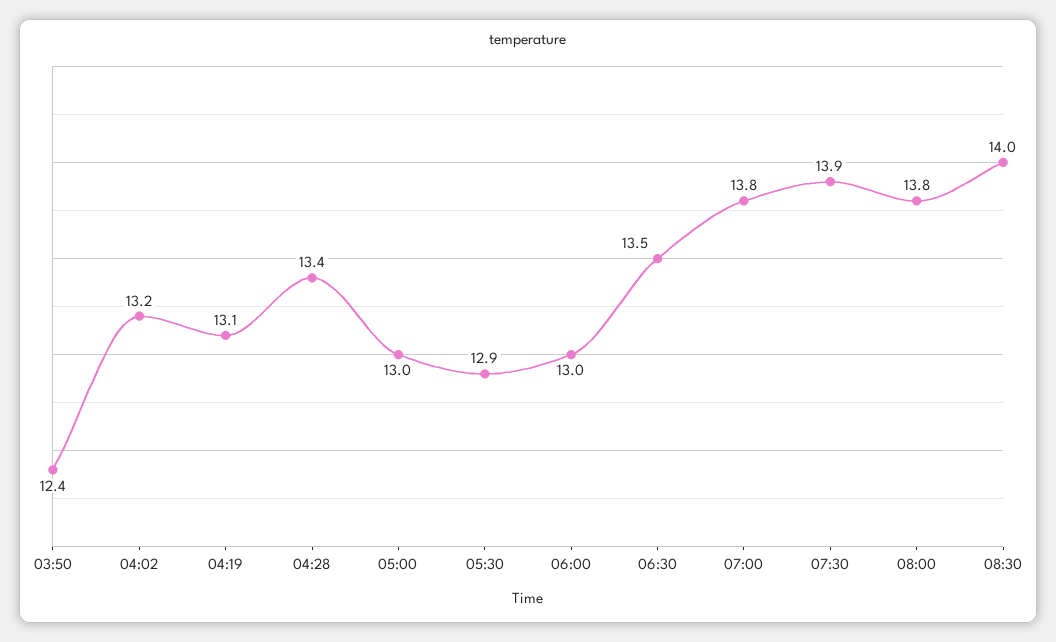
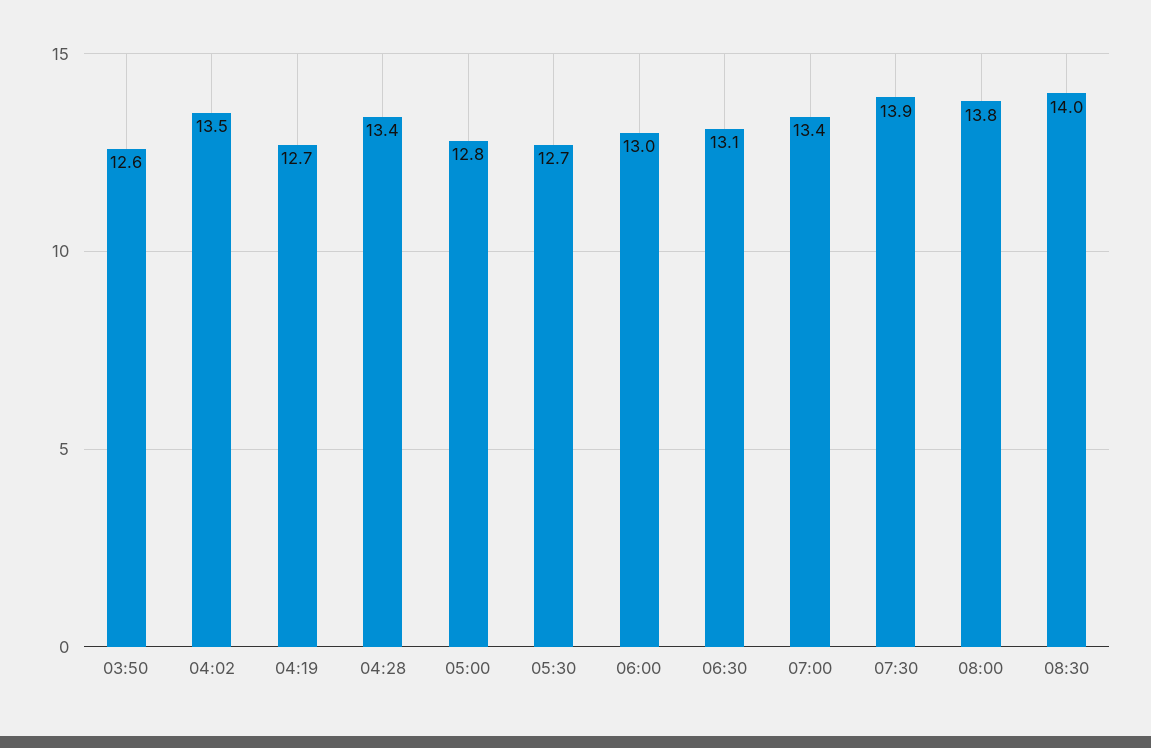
  {
-   "03:50": 12.4,
+   "03:50": 12.6,
-   "04:02": 13.2,
+   "04:02": 13.5,
-   "04:19": 13.1,
+   "04:19": 12.7,
    "04:28": 13.4,
-   "05:00": 13,
+   "05:00": 12.8,
-   "05:30": 12.9,
+   "05:30": 12.7,
    "06:00": 13,
-   "06:30": 13.5,
+   "06:30": 13.1,
-   "07:00": 13.8,
+   "07:00": 13.4,
    "07:30": 13.9,
    "08:00": 13.8,
    "08:30": 14
  }

